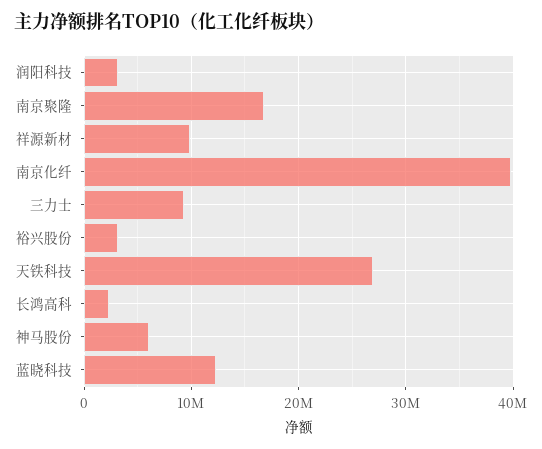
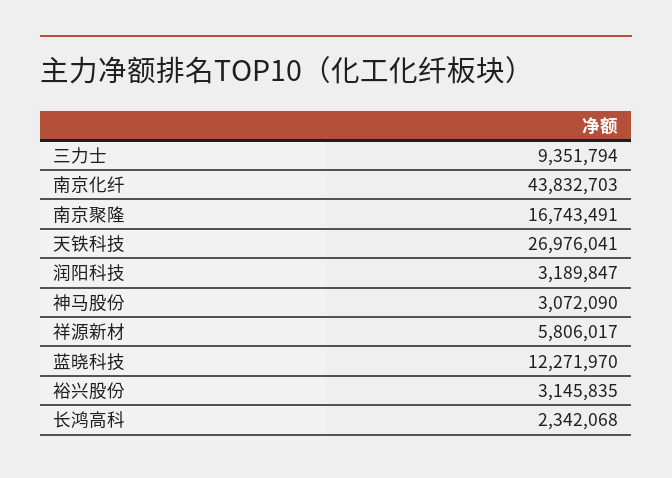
  {
    "润阳科技": 3189847,
    "南京聚隆": 16743491,
-   "祥源新材": 10000000,
+   "祥源新材": 5806017,
-   "南京化纤": 40000000,
+   "南京化纤": 43832703,
    "三力士": 9351794,
    "裕兴股份": 3145835,
    "天铁科技": 26976041,
    "长鸿高科": 2342068,
-   "神马股份": 6000000,
+   "神马股份": 3072090,
    "蓝晓科技": 12271970
  }

